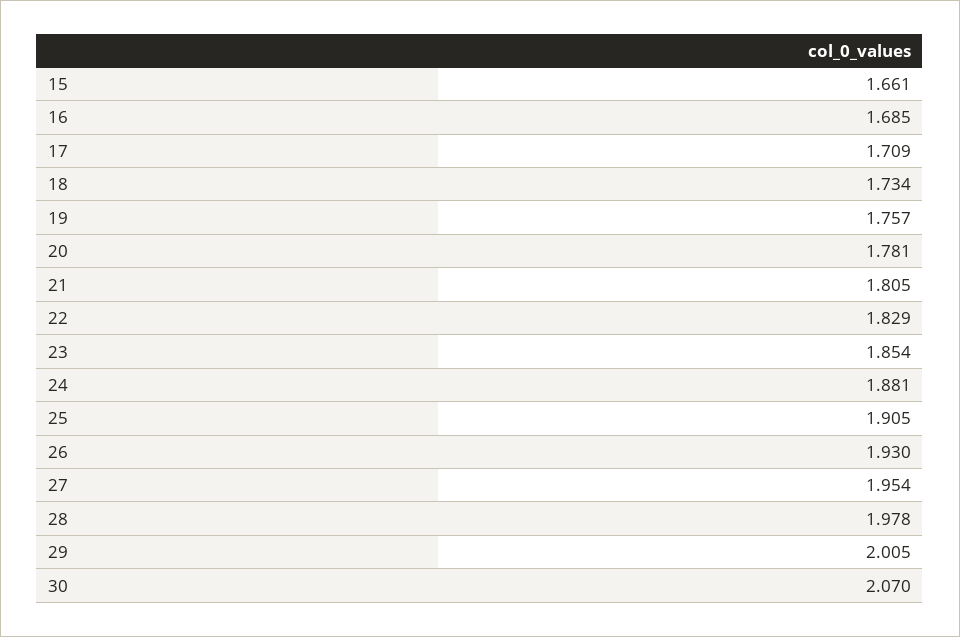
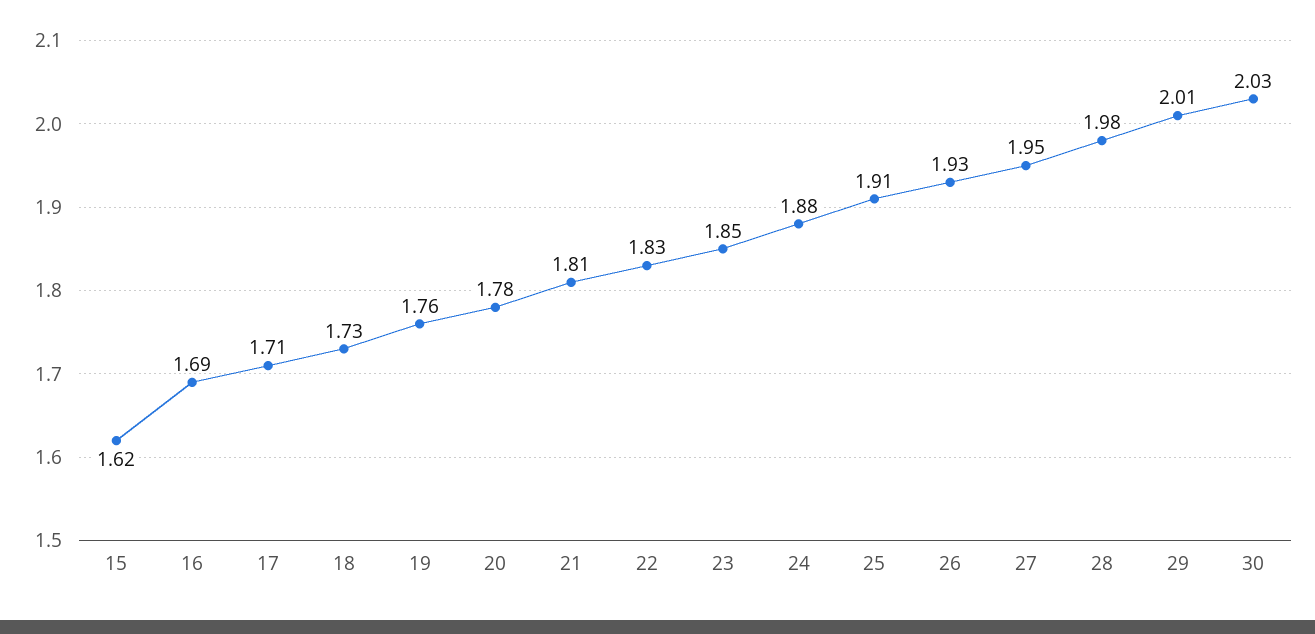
  {
-   "15": 1.661,
+   "15": 1.62,
    "16": 1.685,
    "17": 1.709,
    "18": 1.734,
    "19": 1.757,
    "20": 1.781,
    "21": 1.805,
    "22": 1.829,
    "23": 1.854,
    "24": 1.881,
    "25": 1.905,
    "26": 1.93,
    "27": 1.954,
    "28": 1.978,
    "29": 2.005,
-   "30": 2.07
+   "30": 2.03
  }

